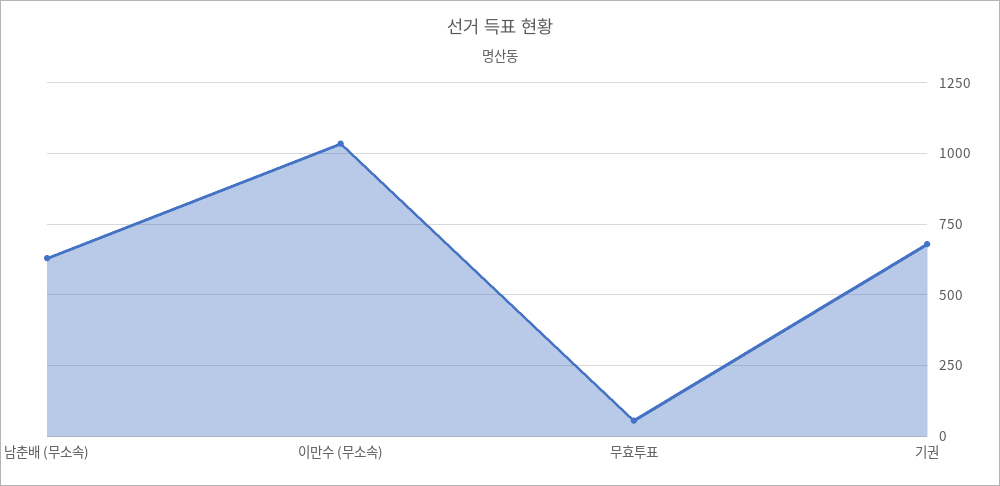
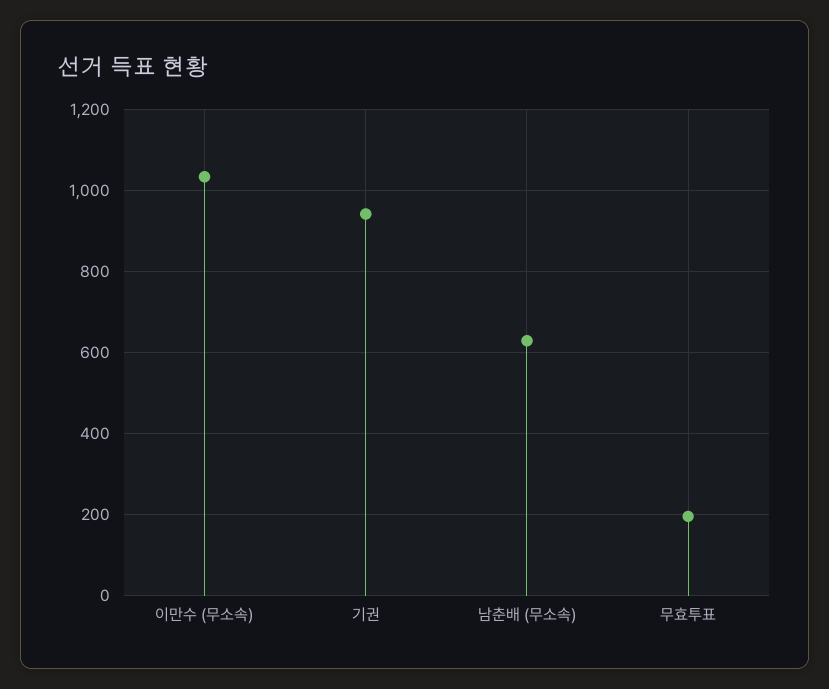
  {
    "남춘배 (무소속)": 640,
    "이만수 (무소속)": 1040,
-   "무효투표": 50,
+   "무효투표": 200,
-   "기권": 675
+   "기권": 940
  }

